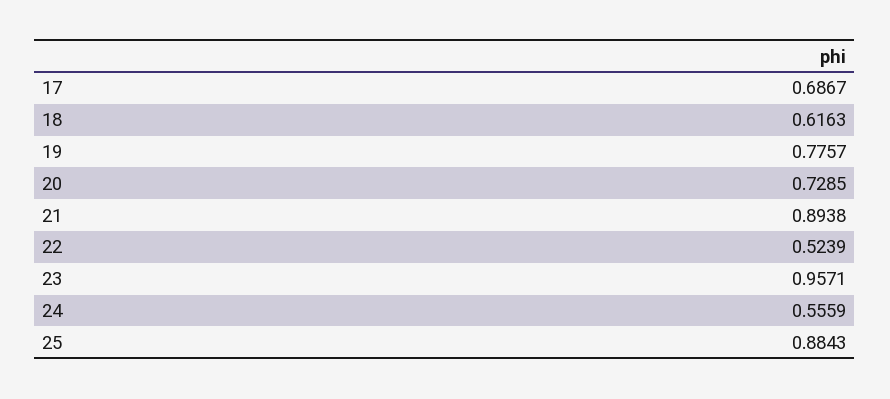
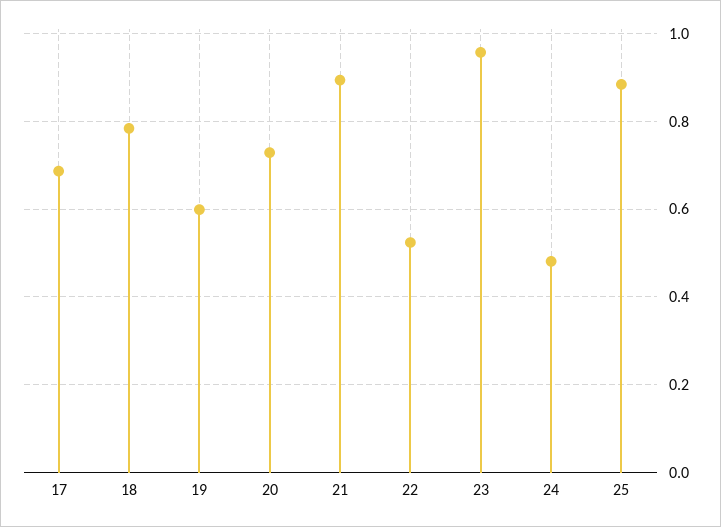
  {
    "17": 0.6867,
-   "18": 0.6163,
+   "18": 0.78,
-   "19": 0.7757,
+   "19": 0.6,
    "20": 0.7285,
    "21": 0.8938,
    "22": 0.5239,
    "23": 0.9571,
-   "24": 0.5559,
+   "24": 0.48,
    "25": 0.8843
  }

